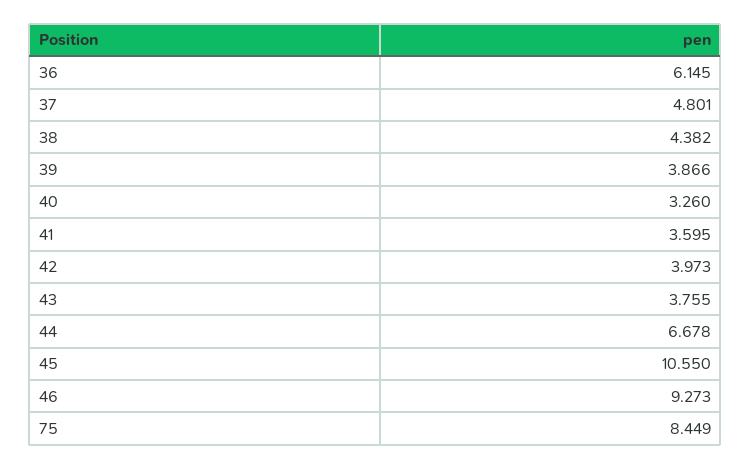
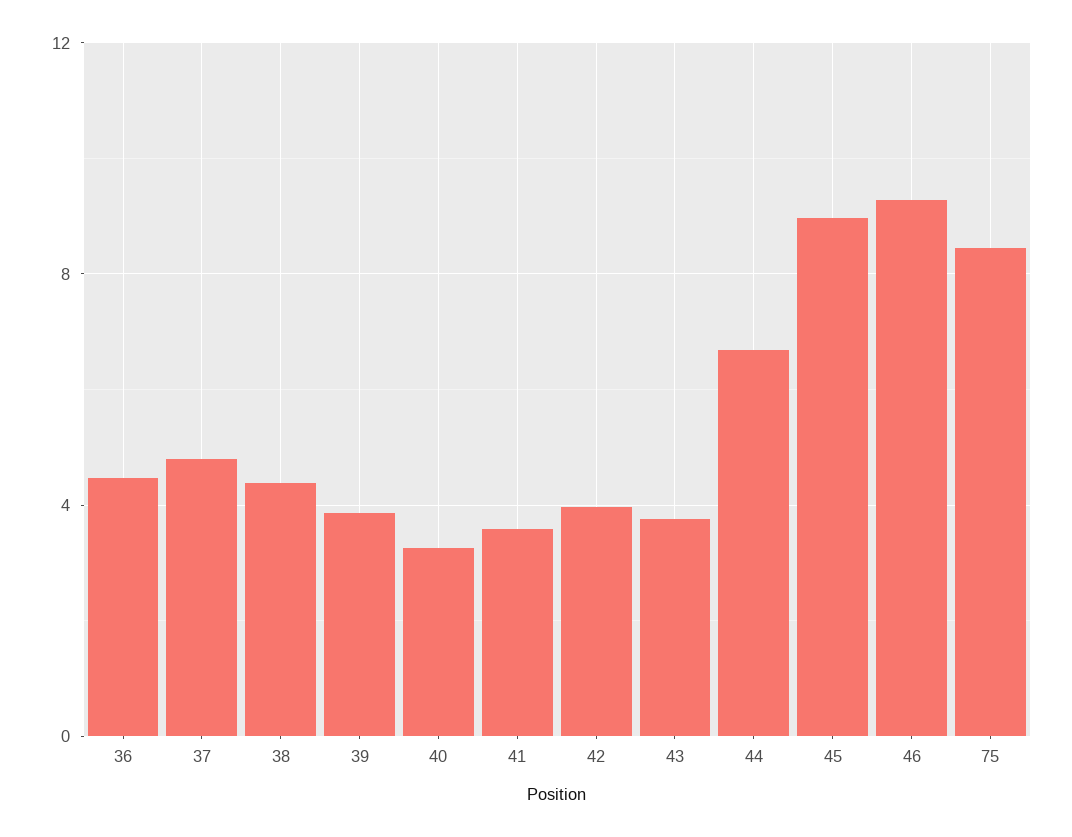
  {
-   "36": 6.145,
+   "36": 4.5,
    "37": 4.801,
    "38": 4.382,
    "39": 3.866,
    "40": 3.26,
    "41": 3.595,
    "42": 3.973,
    "43": 3.755,
    "44": 6.678,
-   "45": 10.55,
+   "45": 9,
    "46": 9.273,
    "75": 8.449
  }

